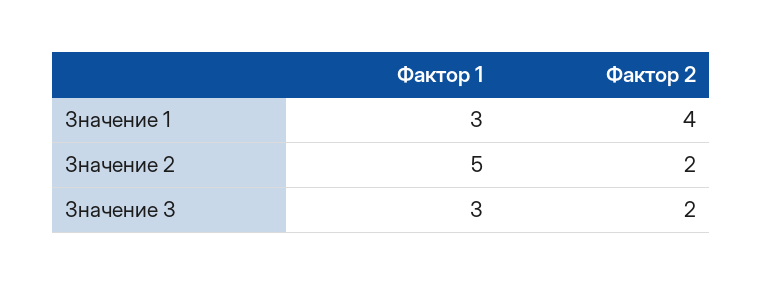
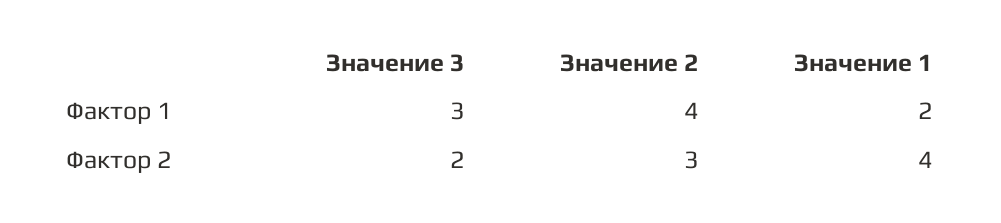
  {
    "Фактор 1": {
-     "Значение 1": 3,
+     "Значение 1": 2,
-     "Значение 2": 5,
+     "Значение 2": 4,
      "Значение 3": 3
    },
    "Фактор 2": {
      "Значение 1": 4,
-     "Значение 2": 2,
+     "Значение 2": 3,
      "Значение 3": 2
    }
  }

